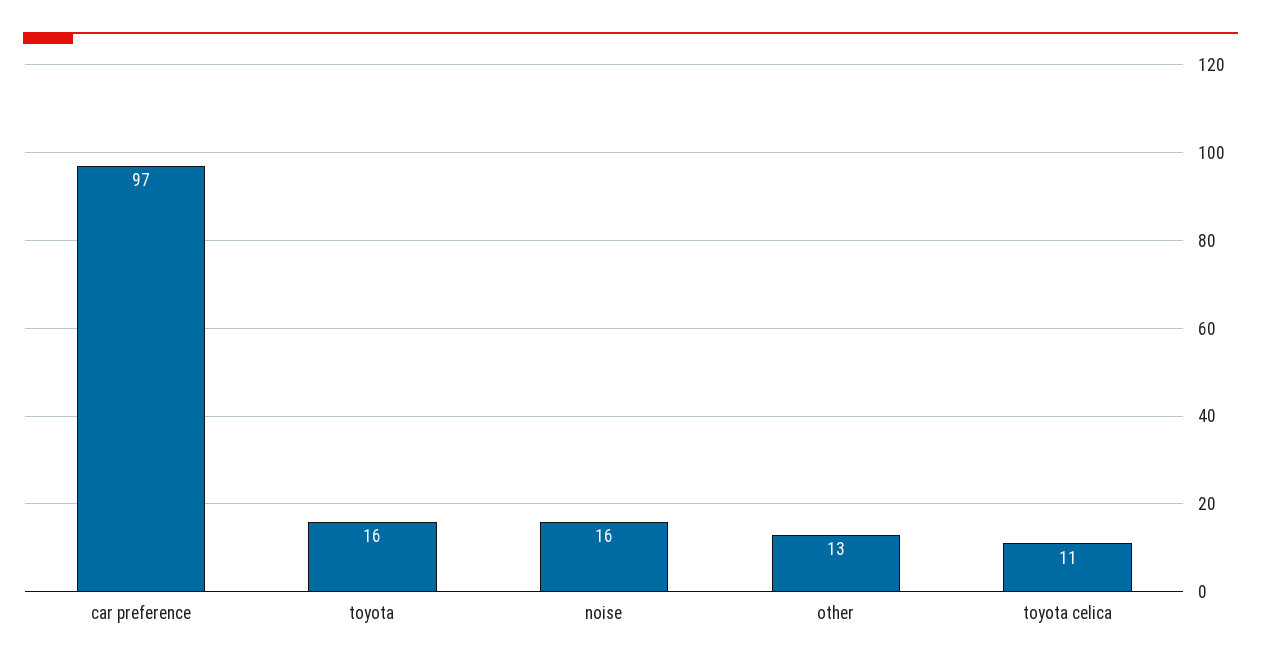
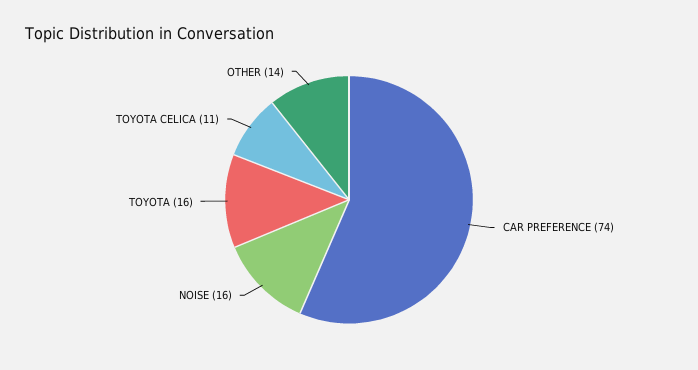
  {
-   "car preference": 97,
+   "car preference": 74,
    "toyota": 16,
    "noise": 16,
-   "other": 13,
+   "other": 14,
    "toyota celica": 11
  }

